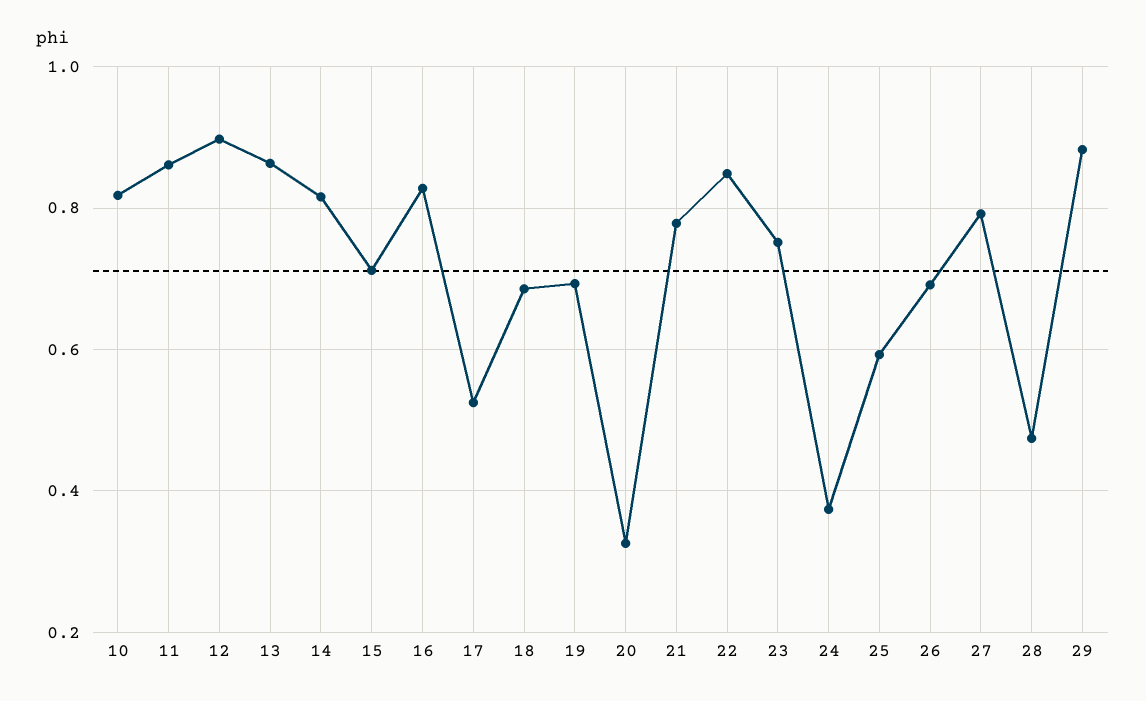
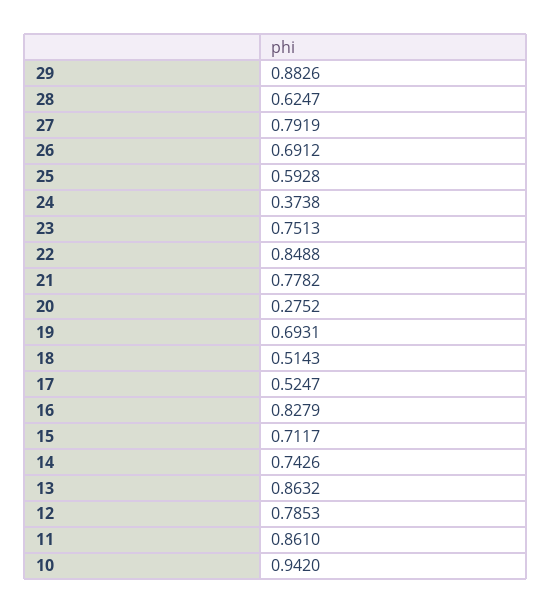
  {
-   "10": 0.82,
+   "10": 0.942,
    "11": 0.861,
-   "12": 0.9,
+   "12": 0.7853,
    "13": 0.8632,
-   "14": 0.82,
+   "14": 0.7426,
    "15": 0.7117,
    "16": 0.8279,
    "17": 0.5247,
-   "18": 0.68,
+   "18": 0.5143,
    "19": 0.6931,
-   "20": 0.32,
+   "20": 0.2752,
    "21": 0.7782,
    "22": 0.8488,
    "23": 0.7513,
    "24": 0.3738,
    "25": 0.5928,
    "26": 0.6912,
    "27": 0.7919,
-   "28": 0.48,
+   "28": 0.6247,
    "29": 0.8826
  }

